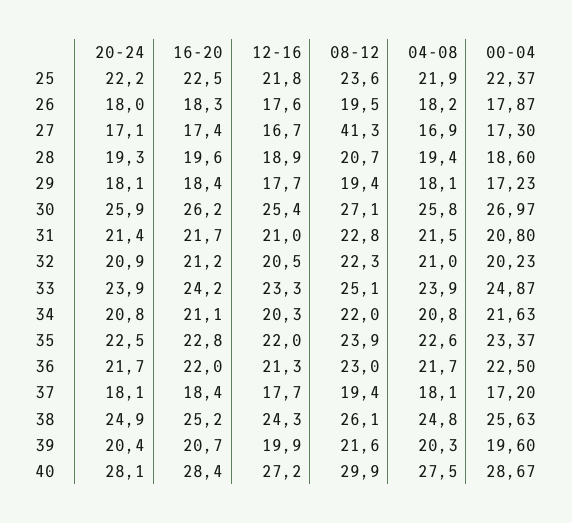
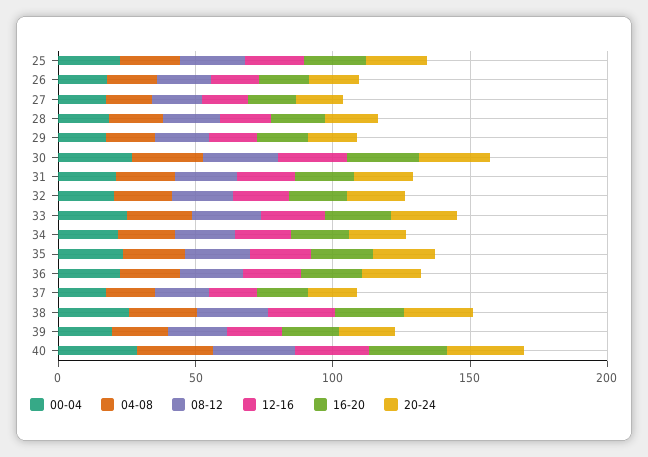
  {
    "20-24": {
      "25": 22.2,
      "26": 18,
      "27": 17.1,
      "28": 19.3,
      "29": 18.1,
      "30": 25.9,
      "31": 21.4,
      "32": 20.9,
      "33": 23.9,
      "34": 20.8,
      "35": 22.5,
      "36": 21.7,
      "37": 18.1,
      "38": 24.9,
      "39": 20.4,
      "40": 28.1
    },
    "16-20": {
      "25": 22.5,
      "26": 18.3,
      "27": 17.4,
      "28": 19.6,
      "29": 18.4,
      "30": 26.2,
      "31": 21.7,
      "32": 21.2,
      "33": 24.2,
      "34": 21.1,
      "35": 22.8,
      "36": 22,
      "37": 18.4,
      "38": 25.2,
      "39": 20.7,
      "40": 28.4
    },
    "12-16": {
      "25": 21.8,
      "26": 17.6,
      "27": 16.7,
      "28": 18.9,
      "29": 17.7,
      "30": 25.4,
      "31": 21,
      "32": 20.5,
      "33": 23.3,
      "34": 20.3,
      "35": 22,
      "36": 21.3,
      "37": 17.7,
      "38": 24.3,
      "39": 19.9,
      "40": 27.2
    },
    "08-12": {
      "25": 23.6,
      "26": 19.5,
-     "27": 41.3,
+     "27": 20,
      "28": 20.7,
      "29": 19.4,
      "30": 27.1,
      "31": 22.8,
      "32": 22.3,
      "33": 25.1,
      "34": 22,
      "35": 23.9,
      "36": 23,
      "37": 19.4,
      "38": 26.1,
      "39": 21.6,
      "40": 29.9
    },
    "04-08": {
      "25": 21.9,
      "26": 18.2,
      "27": 16.9,
      "28": 19.4,
      "29": 18.1,
      "30": 25.8,
      "31": 21.5,
      "32": 21,
      "33": 23.9,
      "34": 20.8,
      "35": 22.6,
      "36": 21.7,
      "37": 18.1,
      "38": 24.8,
      "39": 20.3,
      "40": 27.5
    },
    "00-04": {
      "25": 22.37,
      "26": 17.87,
      "27": 17.3,
      "28": 18.6,
      "29": 17.23,
      "30": 26.97,
      "31": 20.8,
      "32": 20.23,
      "33": 24.87,
      "34": 21.63,
      "35": 23.37,
      "36": 22.5,
      "37": 17.2,
      "38": 25.63,
      "39": 19.6,
      "40": 28.67
    }
  }

